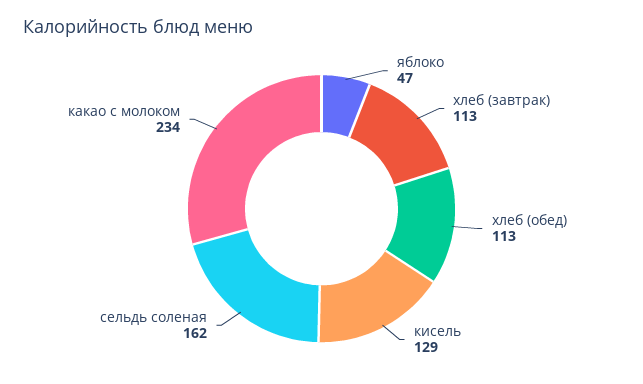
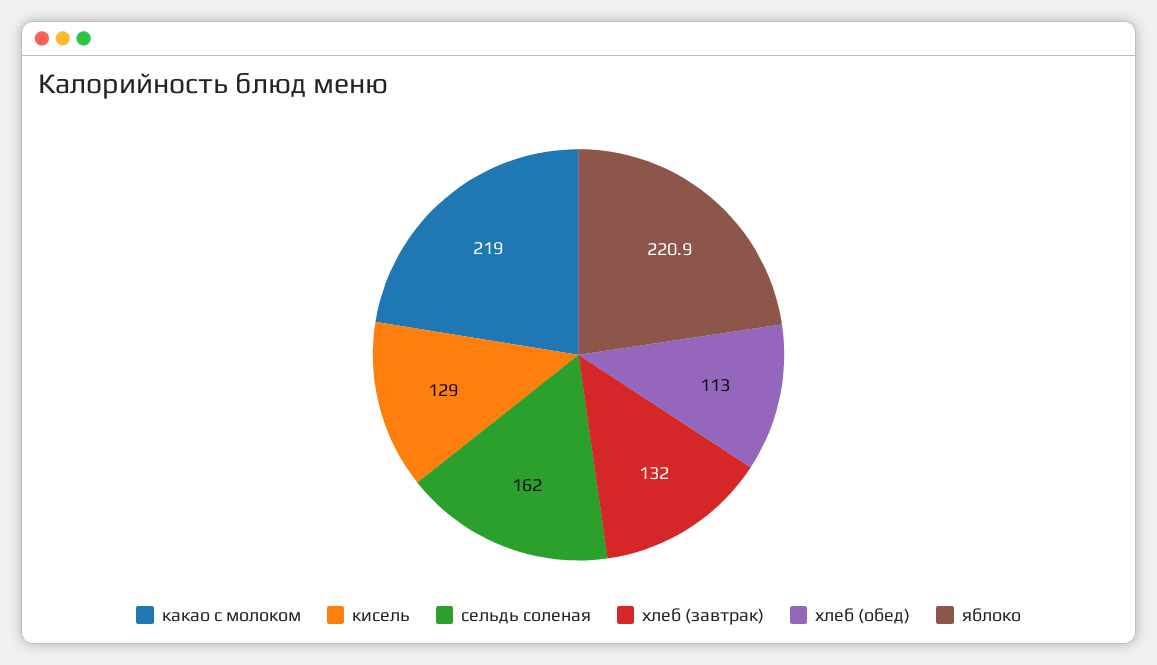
  {
-   "яблоко": 47,
+   "яблоко": 220.9,
-   "хлеб (завтрак)": 113,
+   "хлеб (завтрак)": 132,
    "хлеб (обед)": 113,
    "кисель": 129,
    "сельдь соленая": 162,
-   "какао с молоком": 234
+   "какао с молоком": 219
  }

